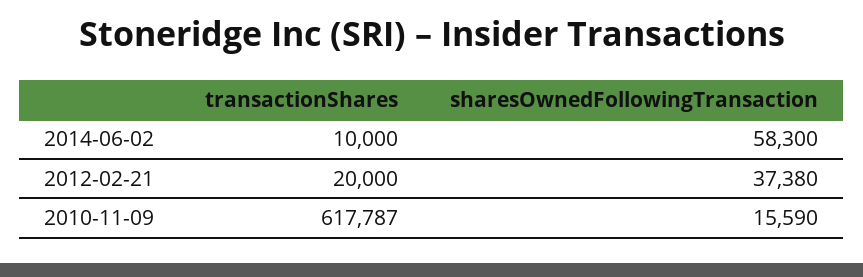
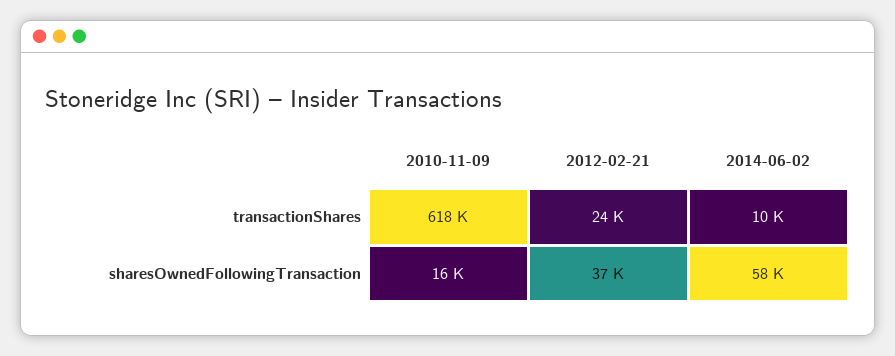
  {
    "transactionShares": {
      "2014-06-02": 10000,
-     "2012-02-21": 20000,
+     "2012-02-21": 24000,
      "2010-11-09": 617787
    },
    "sharesOwnedFollowingTransaction": {
      "2014-06-02": 58300,
      "2012-02-21": 37380,
      "2010-11-09": 15590
    }
  }

